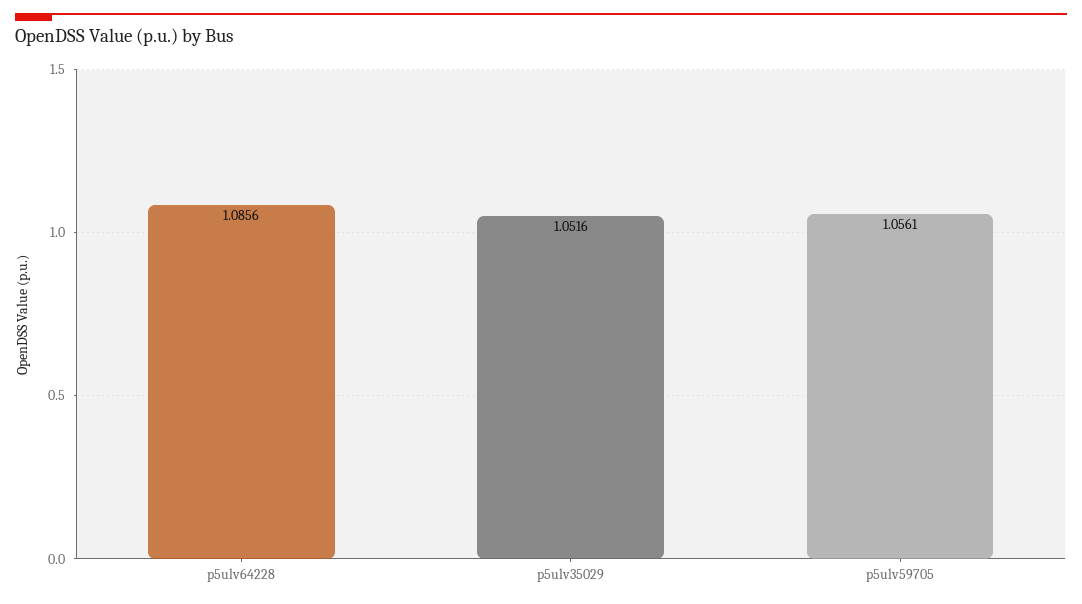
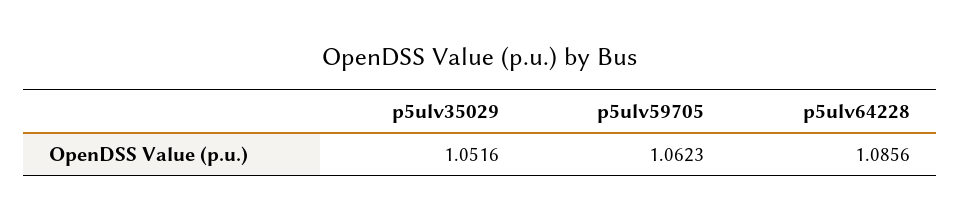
  {
    "p5ulv64228": 1.0856,
    "p5ulv35029": 1.0516,
-   "p5ulv59705": 1.0561
+   "p5ulv59705": 1.0623
  }

